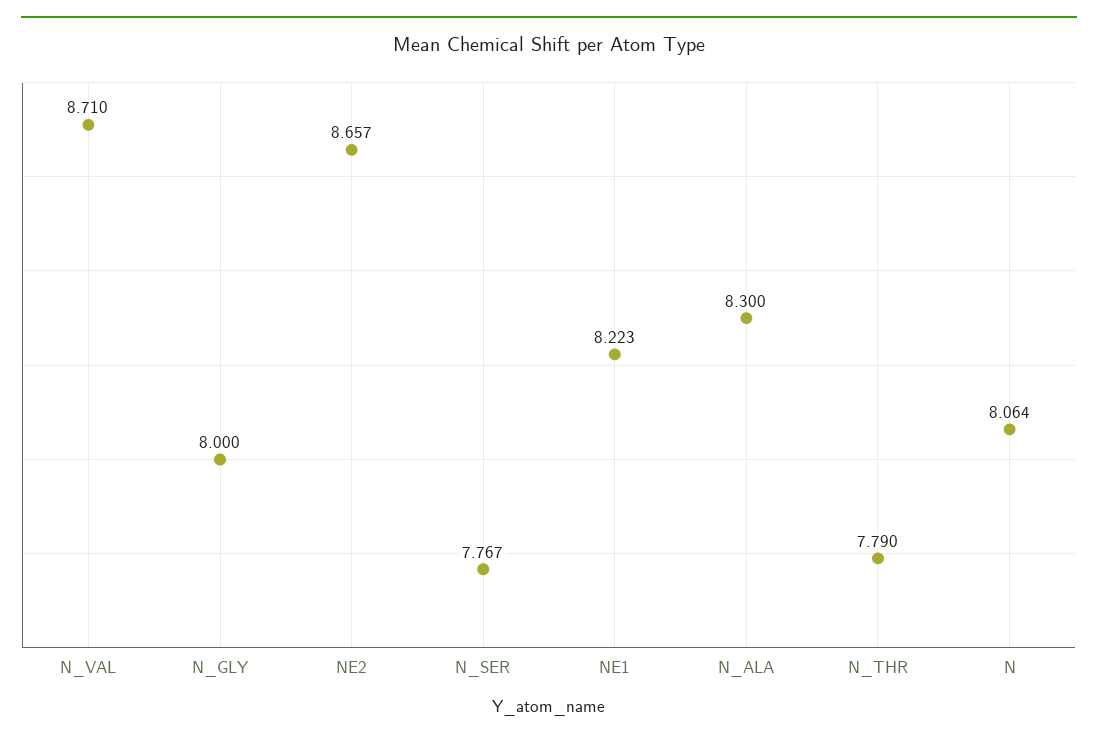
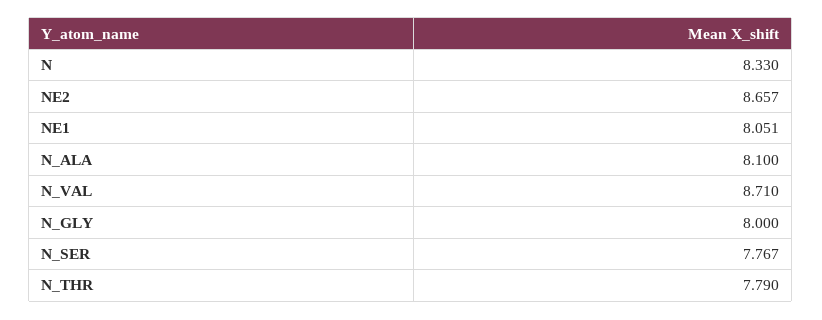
  {
    "N_VAL": 8.71,
    "N_GLY": 8,
    "NE2": 8.657,
    "N_SER": 7.767,
-   "NE1": 8.223,
+   "NE1": 8.051,
-   "N_ALA": 8.3,
+   "N_ALA": 8.1,
    "N_THR": 7.79,
-   "N": 8.064
+   "N": 8.33
  }

